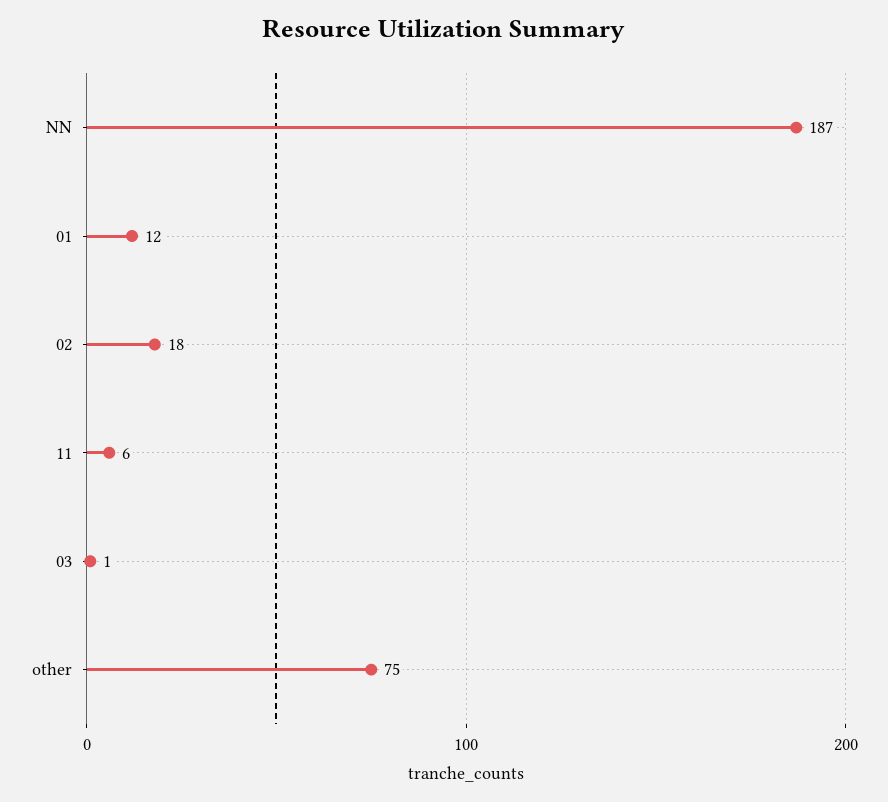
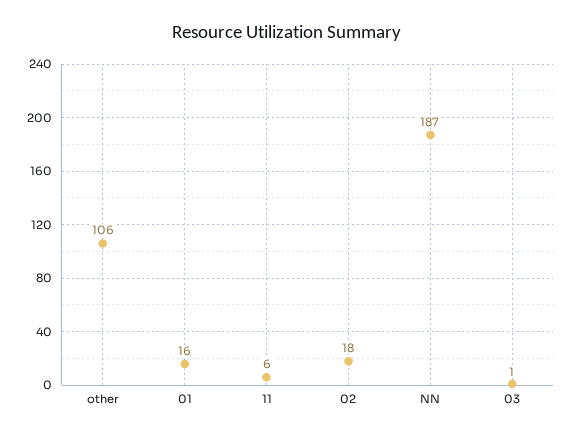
  {
    "NN": 187,
-   "01": 12,
+   "01": 16,
    "02": 18,
    "11": 6,
    "03": 1,
-   "other": 75
+   "other": 106
  }

